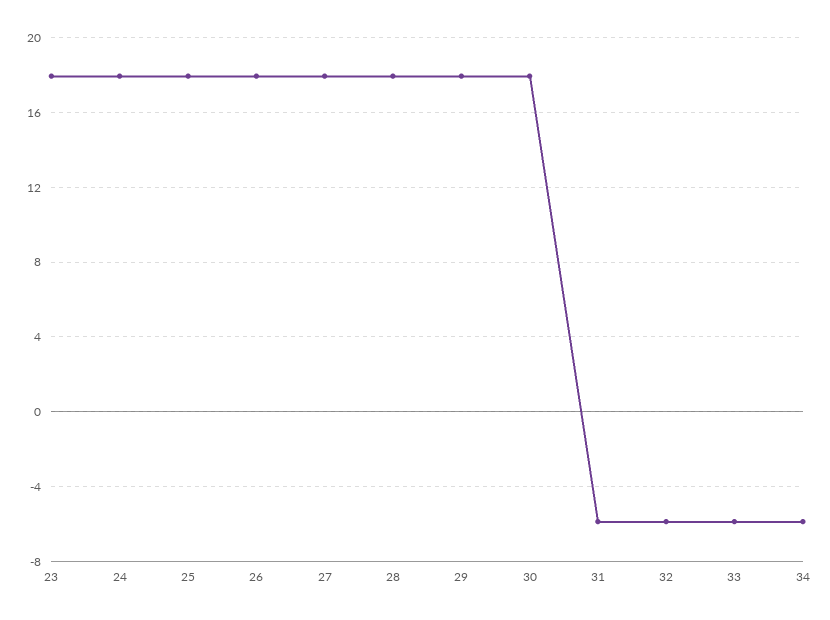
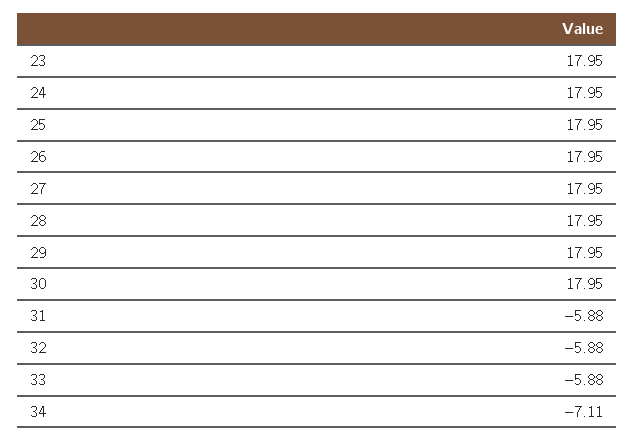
  {
    "23": 17.95,
    "24": 17.95,
    "25": 17.95,
    "26": 17.95,
    "27": 17.95,
    "28": 17.95,
    "29": 17.95,
    "30": 17.95,
    "31": -5.88,
    "32": -5.88,
    "33": -5.88,
-   "34": -6
+   "34": -7.11
  }

